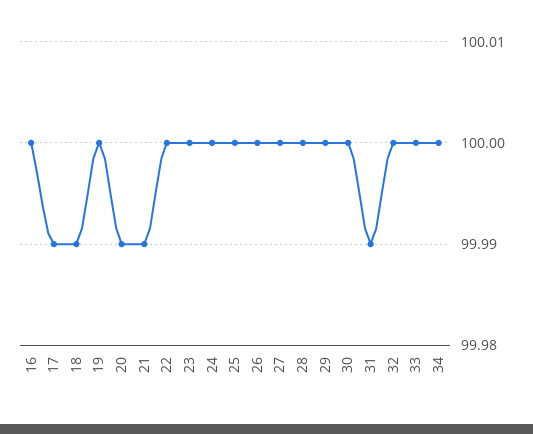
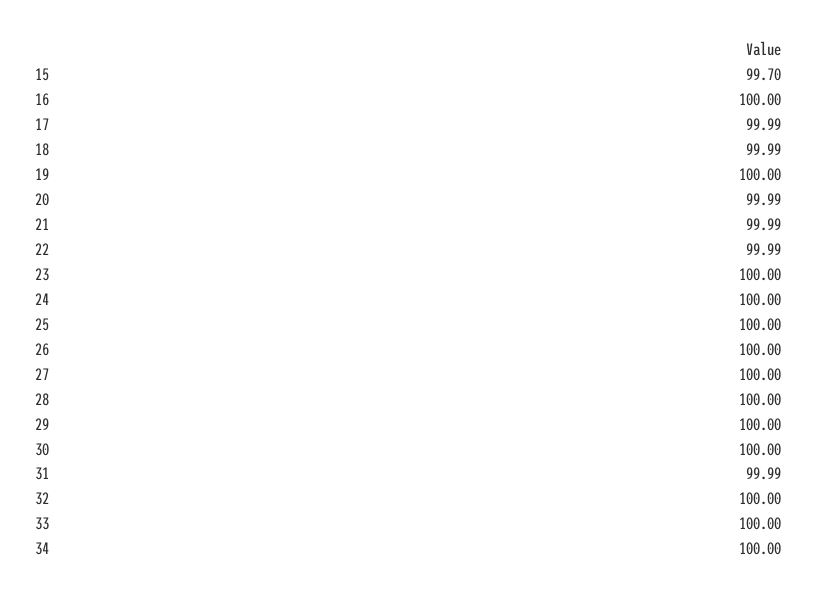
  {
    "16": 100,
    "17": 99.99,
    "18": 99.99,
    "19": 100,
    "20": 99.99,
    "21": 99.99,
-   "22": 100,
+   "22": 99.99,
    "23": 100,
    "24": 100,
    "25": 100,
    "26": 100,
    "27": 100,
    "28": 100,
    "29": 100,
    "30": 100,
    "31": 99.99,
    "32": 100,
    "33": 100,
-   "34": 100
+   "34": 100,
+   "15": 99.7
  }

